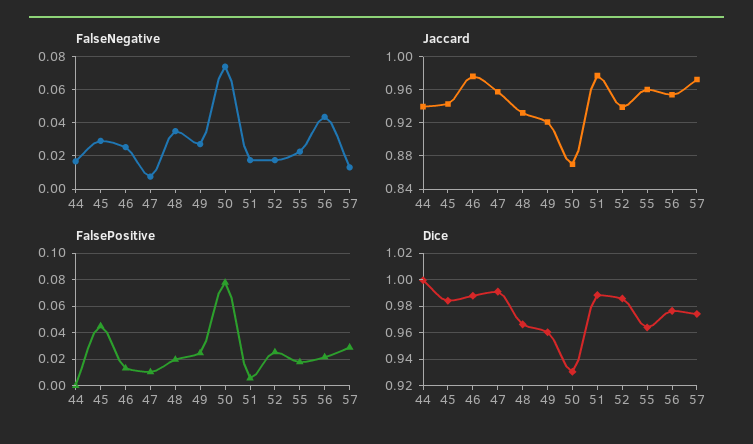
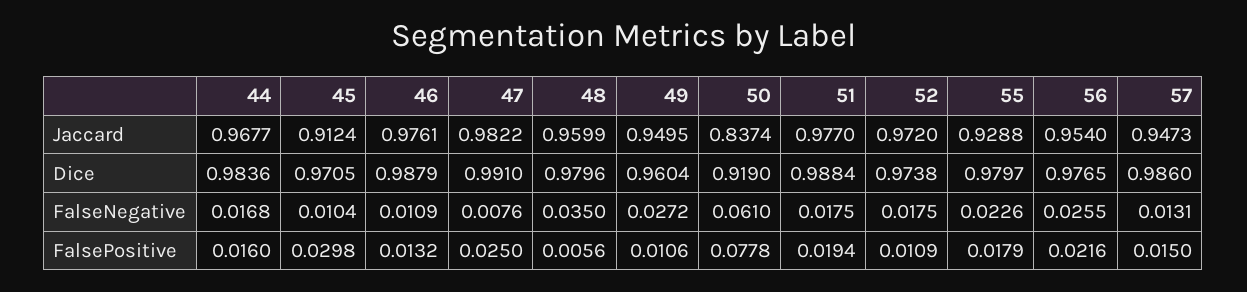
  {
    "FalseNegative": {
      "44": 0.0168,
-     "45": 0.03,
+     "45": 0.0104,
-     "46": 0.025,
+     "46": 0.0109,
      "47": 0.0076,
      "48": 0.035,
      "49": 0.0272,
-     "50": 0.075,
+     "50": 0.061,
      "51": 0.0175,
      "52": 0.0175,
      "55": 0.0226,
-     "56": 0.045,
+     "56": 0.0255,
      "57": 0.0131
    },
    "Jaccard": {
-     "44": 0.94,
+     "44": 0.9677,
-     "45": 0.94,
+     "45": 0.9124,
      "46": 0.9761,
-     "47": 0.96,
+     "47": 0.9822,
-     "48": 0.93,
+     "48": 0.9599,
-     "49": 0.92,
+     "49": 0.9495,
-     "50": 0.87,
+     "50": 0.8374,
      "51": 0.977,
-     "52": 0.94,
+     "52": 0.972,
-     "55": 0.96,
+     "55": 0.9288,
      "56": 0.954,
-     "57": 0.97
+     "57": 0.9473
    },
    "FalsePositive": {
-     "44": 0,
+     "44": 0.016,
-     "45": 0.045,
+     "45": 0.0298,
      "46": 0.0132,
-     "47": 0.01,
+     "47": 0.025,
-     "48": 0.02,
+     "48": 0.0056,
-     "49": 0.025,
+     "49": 0.0106,
      "50": 0.0778,
-     "51": 0.005,
+     "51": 0.0194,
-     "52": 0.025,
+     "52": 0.0109,
      "55": 0.0179,
      "56": 0.0216,
-     "57": 0.03
+     "57": 0.015
    },
    "Dice": {
-     "44": 1,
+     "44": 0.9836,
-     "45": 0.985,
+     "45": 0.9705,
      "46": 0.9879,
      "47": 0.991,
-     "48": 0.965,
+     "48": 0.9796,
      "49": 0.9604,
-     "50": 0.93,
+     "50": 0.919,
      "51": 0.9884,
-     "52": 0.985,
+     "52": 0.9738,
-     "55": 0.965,
+     "55": 0.9797,
      "56": 0.9765,
-     "57": 0.975
+     "57": 0.986
    }
  }

